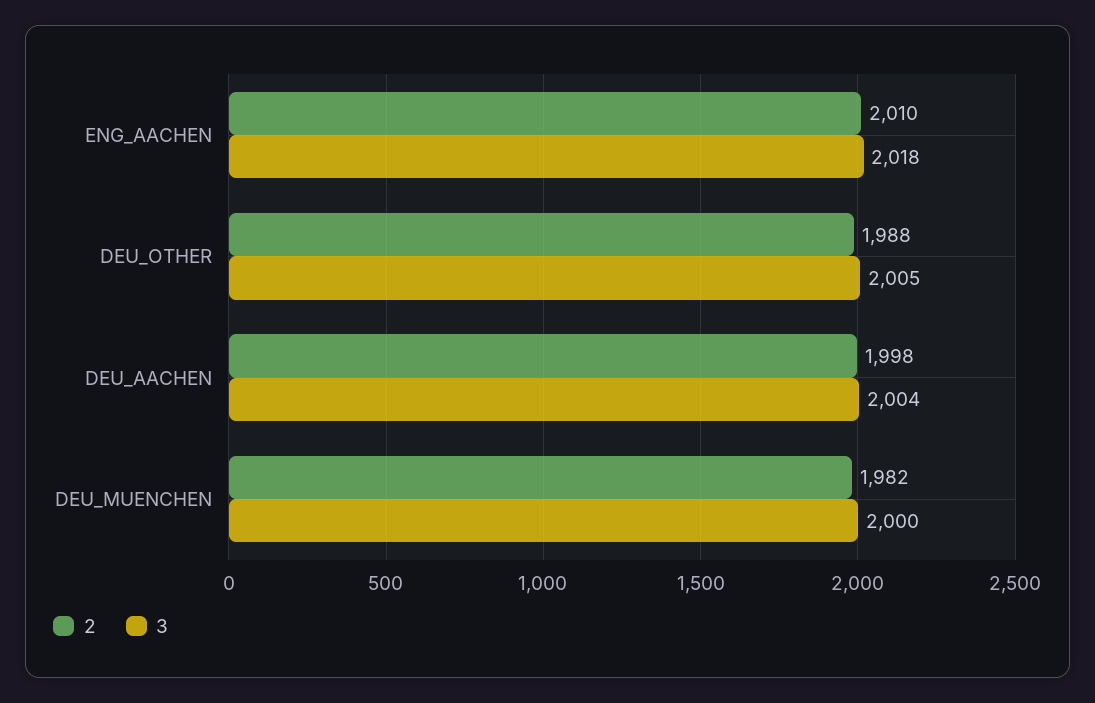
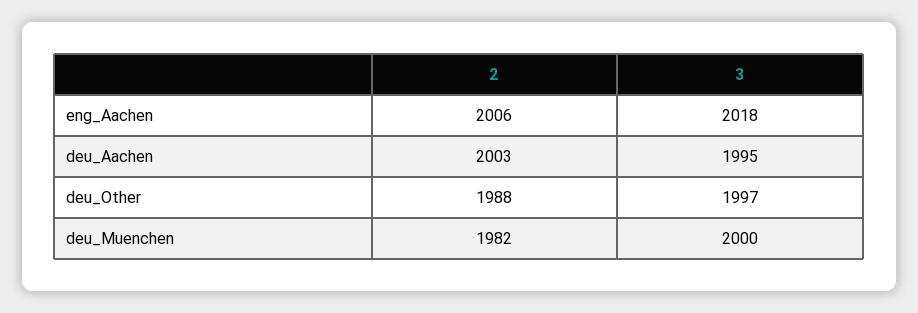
  {
    "2": {
-     "ENG_AACHEN": 2010,
+     "ENG_AACHEN": 2006,
      "DEU_OTHER": 1988,
-     "DEU_AACHEN": 1998,
+     "DEU_AACHEN": 2003,
      "DEU_MUENCHEN": 1982
    },
    "3": {
      "ENG_AACHEN": 2018,
-     "DEU_OTHER": 2005,
+     "DEU_OTHER": 1997,
-     "DEU_AACHEN": 2004,
+     "DEU_AACHEN": 1995,
      "DEU_MUENCHEN": 2000
    }
  }

